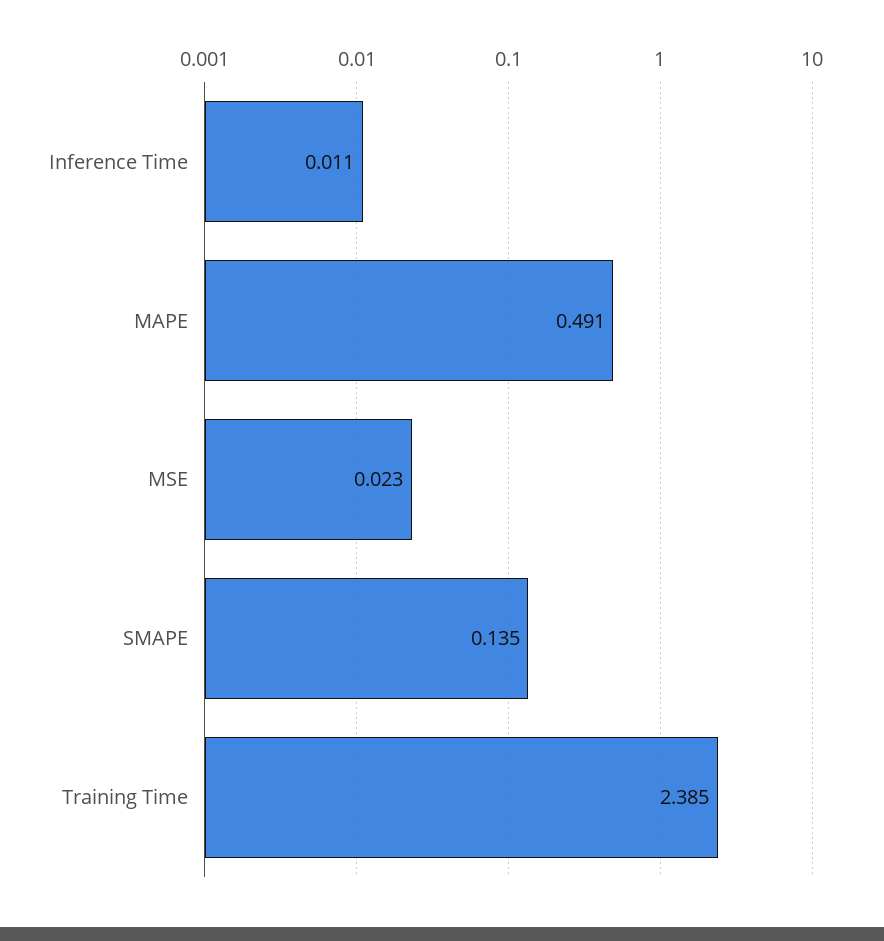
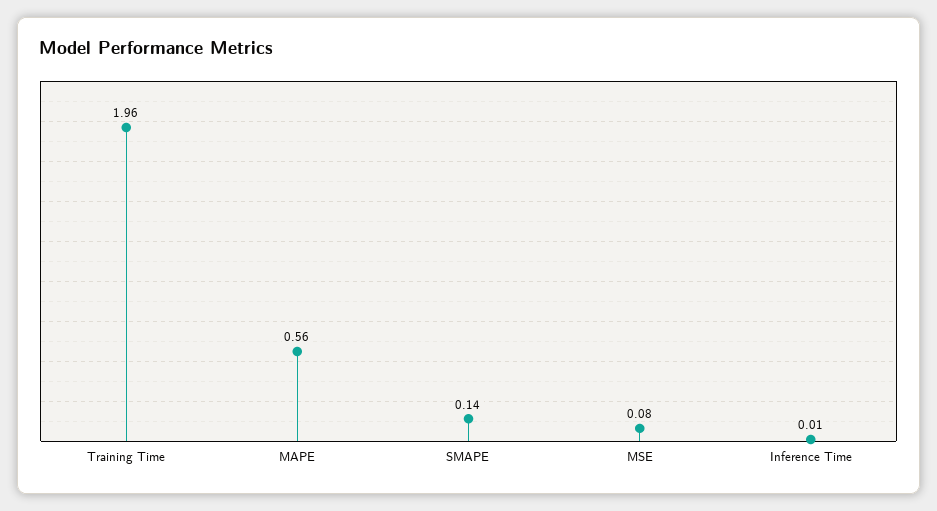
  {
    "Inference Time": 0.011,
-   "MAPE": 0.491,
+   "MAPE": 0.56,
-   "MSE": 0.023,
+   "MSE": 0.08,
    "SMAPE": 0.135,
-   "Training Time": 2.385
+   "Training Time": 1.96
  }

